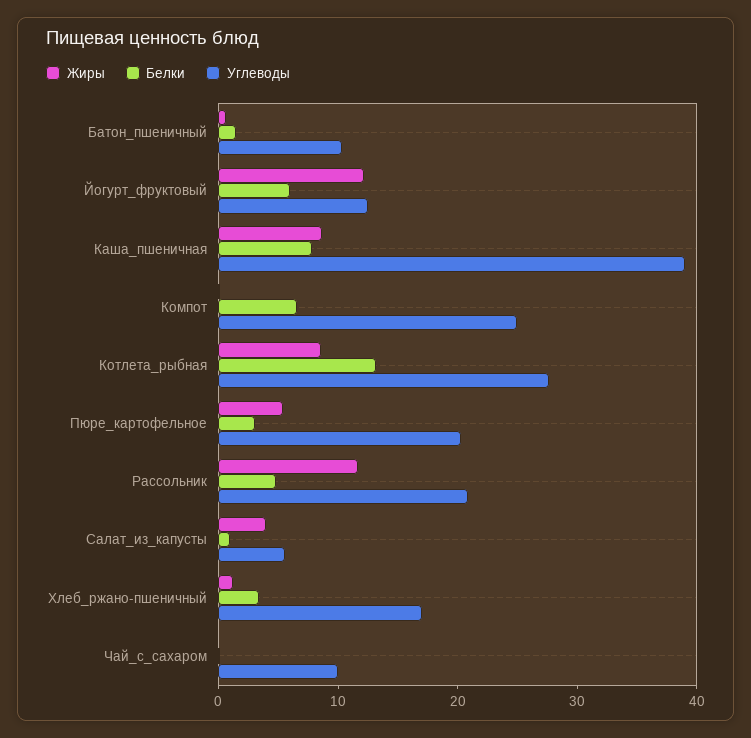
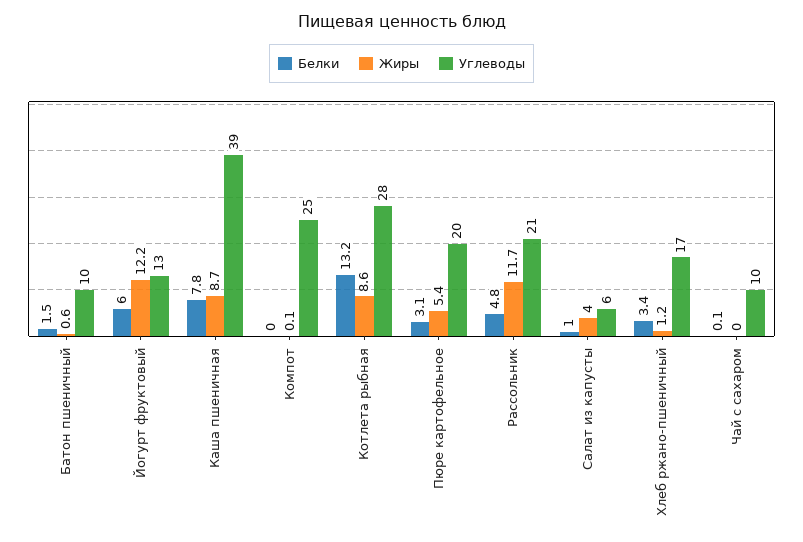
  {
    "Жиры": {
      "Батон_пшеничный": 0.6,
      "Йогурт_фруктовый": 12.2,
      "Каша_пшеничная": 8.7,
      "Компот": 0.1,
      "Котлета_рыбная": 8.6,
      "Пюре_картофельное": 5.4,
      "Рассольник": 11.7,
      "Салат_из_капусты": 4,
      "Хлеб_ржано-пшеничный": 1.2,
      "Чай_с_сахаром": 0
    },
    "Белки": {
      "Батон_пшеничный": 1.5,
      "Йогурт_фруктовый": 6,
      "Каша_пшеничная": 7.8,
-     "Компот": 6,
+     "Компот": 0,
      "Котлета_рыбная": 13.2,
      "Пюре_картофельное": 3.1,
      "Рассольник": 4.8,
      "Салат_из_капусты": 1,
      "Хлеб_ржано-пшеничный": 3.4,
      "Чай_с_сахаром": 0.1
    },
    "Углеводы": {
      "Батон_пшеничный": 10,
      "Йогурт_фруктовый": 13,
      "Каша_пшеничная": 39,
      "Компот": 25,
      "Котлета_рыбная": 28,
      "Пюре_картофельное": 20,
      "Рассольник": 21,
      "Салат_из_капусты": 6,
      "Хлеб_ржано-пшеничный": 17,
      "Чай_с_сахаром": 10
    }
  }

